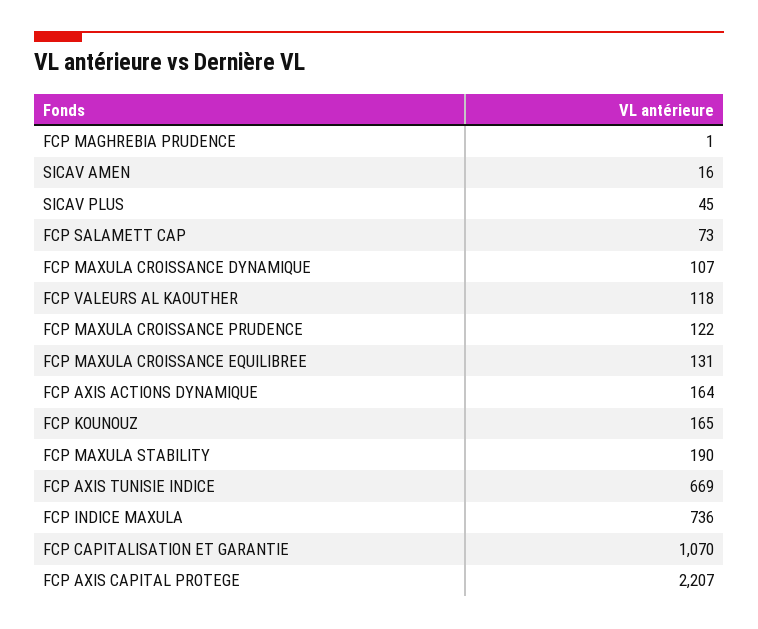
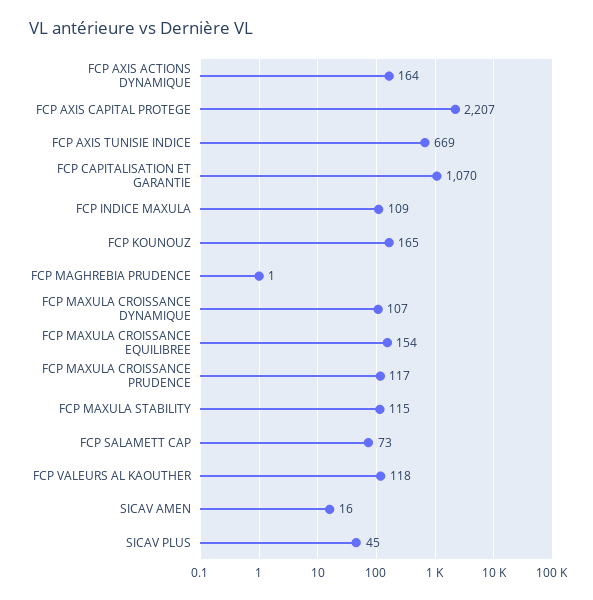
  {
    "FCP MAGHREBIA PRUDENCE": 1,
    "SICAV AMEN": 16,
    "SICAV PLUS": 45,
    "FCP SALAMETT CAP": 73,
    "FCP MAXULA CROISSANCE DYNAMIQUE": 107,
    "FCP VALEURS AL KAOUTHER": 118,
-   "FCP MAXULA CROISSANCE PRUDENCE": 122,
+   "FCP MAXULA CROISSANCE PRUDENCE": 117,
-   "FCP MAXULA CROISSANCE EQUILIBREE": 131,
+   "FCP MAXULA CROISSANCE EQUILIBREE": 154,
    "FCP AXIS ACTIONS DYNAMIQUE": 164,
    "FCP KOUNOUZ": 165,
-   "FCP MAXULA STABILITY": 190,
+   "FCP MAXULA STABILITY": 115,
    "FCP AXIS TUNISIE INDICE": 669,
-   "FCP INDICE MAXULA": 736,
+   "FCP INDICE MAXULA": 109,
    "FCP CAPITALISATION ET GARANTIE": 1070,
    "FCP AXIS CAPITAL PROTEGE": 2207
  }

